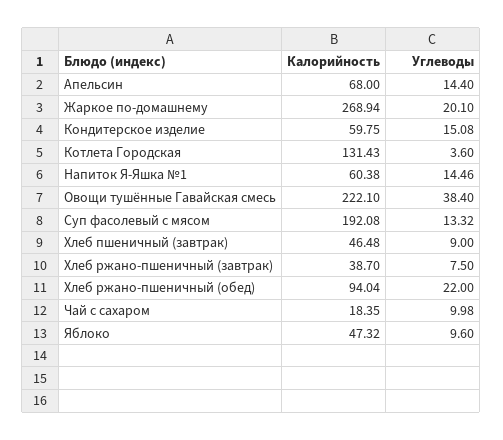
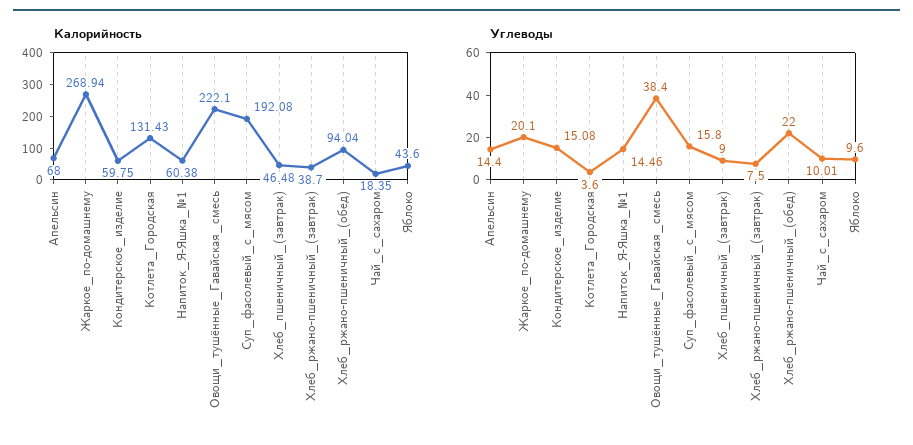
  {
    "Калорийность": {
      "Апельсин": 68,
      "Жаркое по-домашнему": 268.94,
      "Кондитерское изделие": 59.75,
      "Котлета Городская": 131.43,
      "Напиток Я-Яшка №1": 60.38,
      "Овощи тушённые Гавайская смесь": 222.1,
      "Суп фасолевый с мясом": 192.08,
      "Хлеб пшеничный (завтрак)": 46.48,
      "Хлеб ржано-пшеничный (завтрак)": 38.7,
      "Хлеб ржано-пшеничный (обед)": 94.04,
      "Чай с сахаром": 18.35,
-     "Яблоко": 47.32
+     "Яблоко": 43.6
    },
    "Углеводы": {
      "Апельсин": 14.4,
      "Жаркое по-домашнему": 20.1,
      "Кондитерское изделие": 15.08,
      "Котлета Городская": 3.6,
      "Напиток Я-Яшка №1": 14.46,
      "Овощи тушённые Гавайская смесь": 38.4,
-     "Суп фасолевый с мясом": 13.32,
+     "Суп фасолевый с мясом": 15.8,
      "Хлеб пшеничный (завтрак)": 9,
      "Хлеб ржано-пшеничный (завтрак)": 7.5,
      "Хлеб ржано-пшеничный (обед)": 22,
-     "Чай с сахаром": 9.98,
+     "Чай с сахаром": 10.01,
      "Яблоко": 9.6
    }
  }

